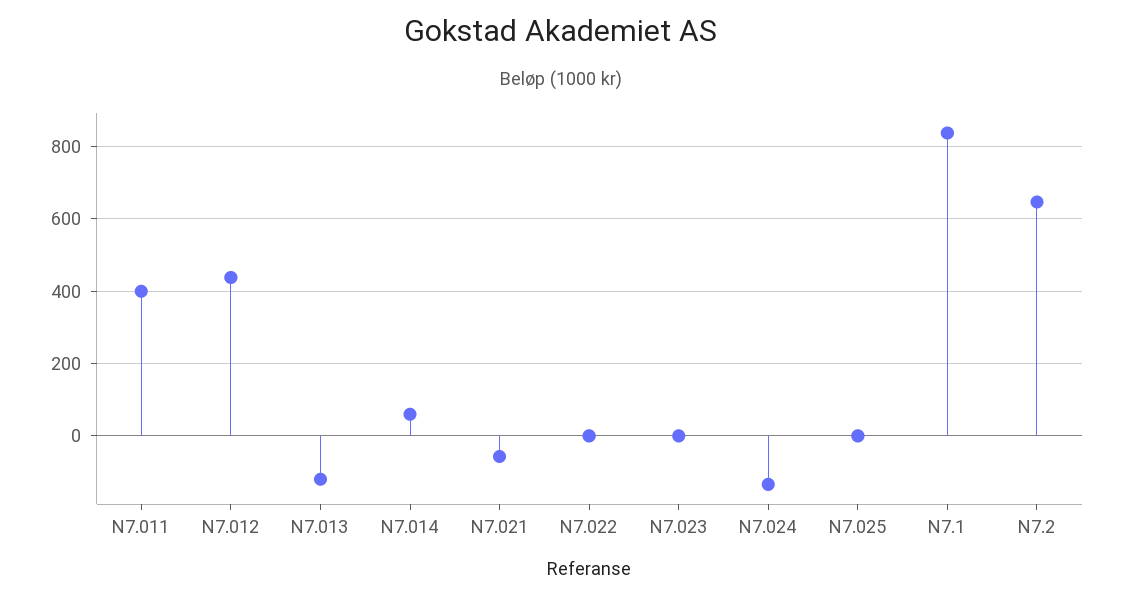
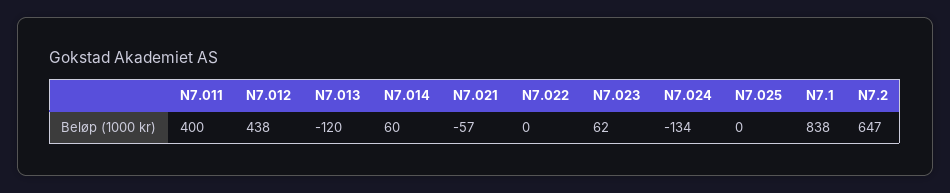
  {
    "N7.011": 400,
    "N7.012": 438,
    "N7.013": -120,
    "N7.014": 60,
    "N7.021": -57,
    "N7.022": 0,
-   "N7.023": 0,
+   "N7.023": 62,
    "N7.024": -134,
    "N7.025": 0,
    "N7.1": 838,
    "N7.2": 647
  }

